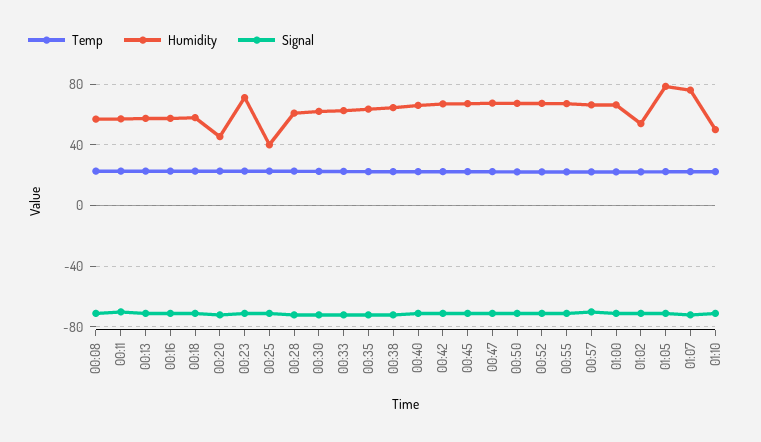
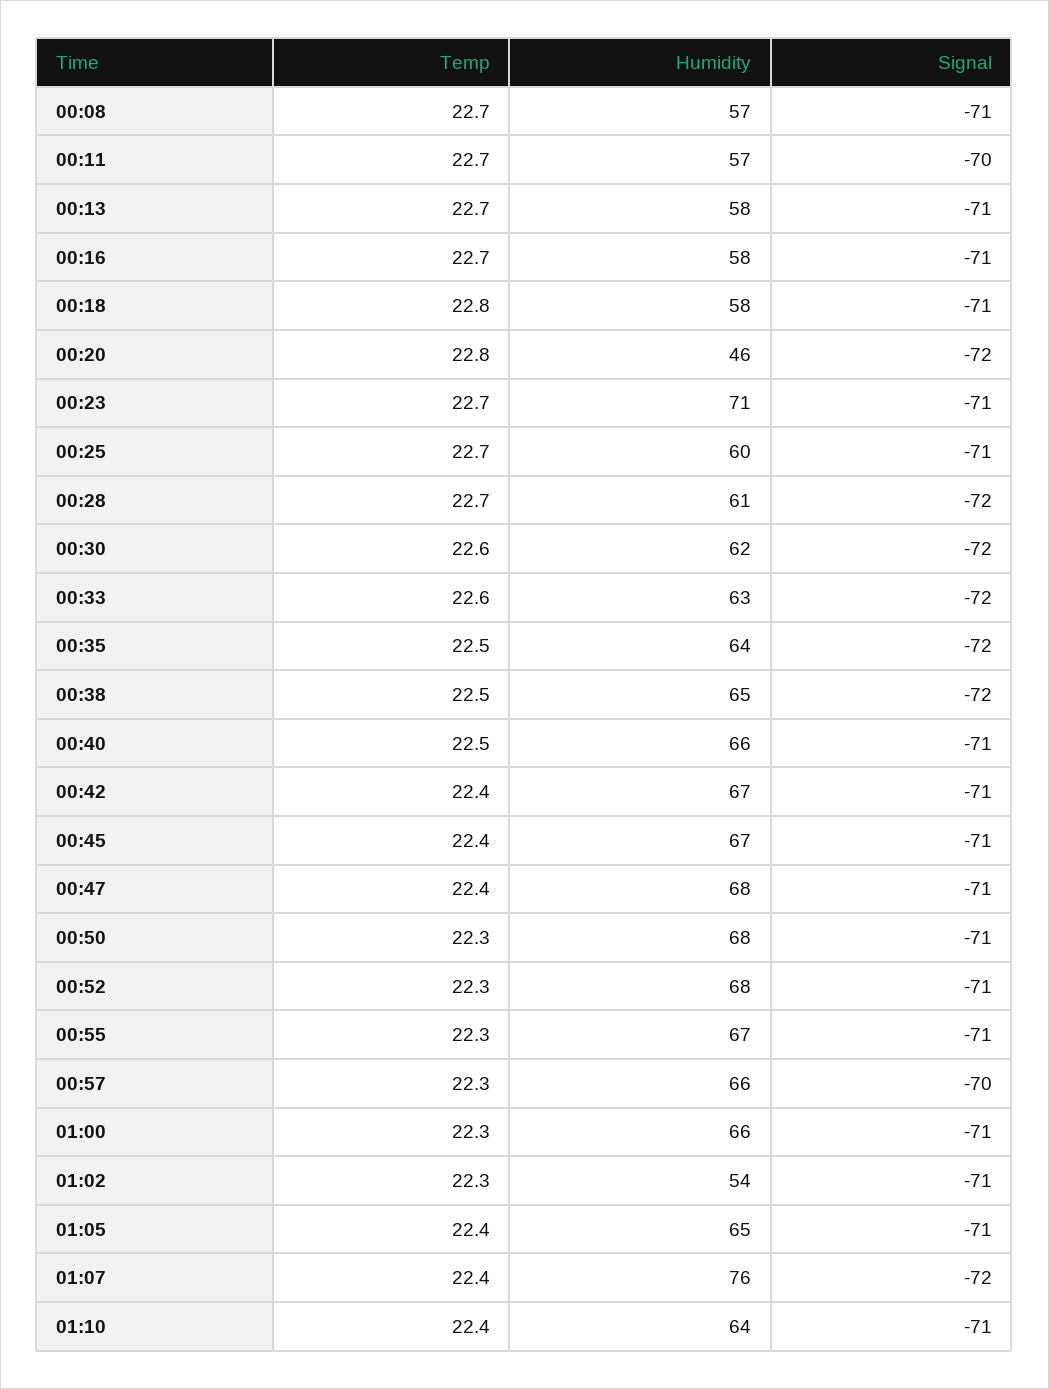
  {
    "Temp": {
      "00:08": 22.7,
      "00:11": 22.7,
      "00:13": 22.7,
      "00:16": 22.7,
      "00:18": 22.8,
      "00:20": 22.8,
      "00:23": 22.7,
      "00:25": 22.7,
      "00:28": 22.7,
      "00:30": 22.6,
      "00:33": 22.6,
      "00:35": 22.5,
      "00:38": 22.5,
      "00:40": 22.5,
      "00:42": 22.4,
      "00:45": 22.4,
      "00:47": 22.4,
      "00:50": 22.3,
      "00:52": 22.3,
      "00:55": 22.3,
      "00:57": 22.3,
      "01:00": 22.3,
      "01:02": 22.3,
      "01:05": 22.4,
      "01:07": 22.4,
      "01:10": 22.4
    },
    "Humidity": {
      "00:08": 57,
      "00:11": 57,
      "00:13": 58,
      "00:16": 58,
      "00:18": 58,
      "00:20": 46,
      "00:23": 71,
-     "00:25": 40,
+     "00:25": 60,
      "00:28": 61,
      "00:30": 62,
      "00:33": 63,
      "00:35": 64,
      "00:38": 65,
      "00:40": 66,
      "00:42": 67,
      "00:45": 67,
      "00:47": 68,
      "00:50": 68,
      "00:52": 68,
      "00:55": 67,
      "00:57": 66,
      "01:00": 66,
      "01:02": 54,
-     "01:05": 80,
+     "01:05": 65,
      "01:07": 76,
-     "01:10": 50
+     "01:10": 64
    },
    "Signal": {
      "00:08": -71,
      "00:11": -70,
      "00:13": -71,
      "00:16": -71,
      "00:18": -71,
      "00:20": -72,
      "00:23": -71,
      "00:25": -71,
      "00:28": -72,
      "00:30": -72,
      "00:33": -72,
      "00:35": -72,
      "00:38": -72,
      "00:40": -71,
      "00:42": -71,
      "00:45": -71,
      "00:47": -71,
      "00:50": -71,
      "00:52": -71,
      "00:55": -71,
      "00:57": -70,
      "01:00": -71,
      "01:02": -71,
      "01:05": -71,
      "01:07": -72,
      "01:10": -71
    }
  }

